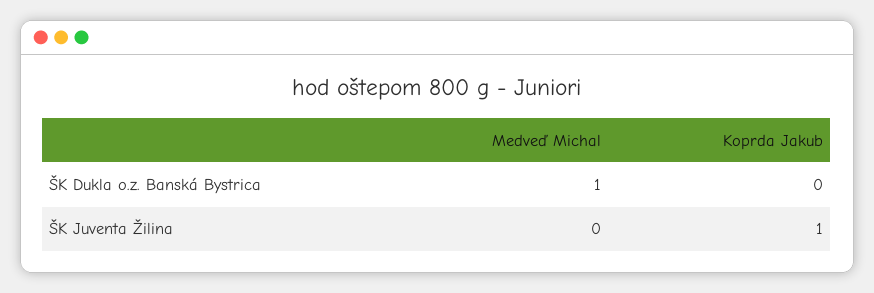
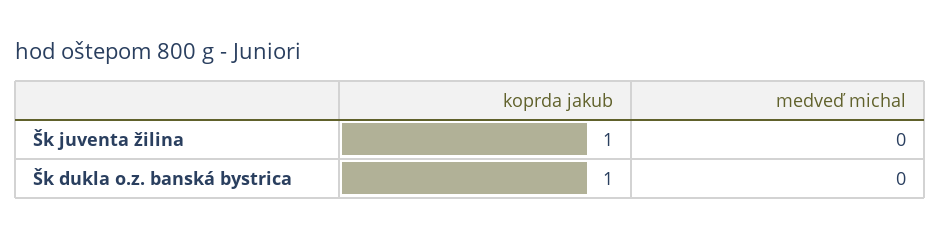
  {
    "Medveď Michal": {
-     "ŠK Dukla o.z. Banská Bystrica": 1,
+     "ŠK Dukla o.z. Banská Bystrica": 0,
      "ŠK Juventa Žilina": 0
    },
    "Koprda Jakub": {
-     "ŠK Dukla o.z. Banská Bystrica": 0,
+     "ŠK Dukla o.z. Banská Bystrica": 1,
      "ŠK Juventa Žilina": 1
    }
  }

